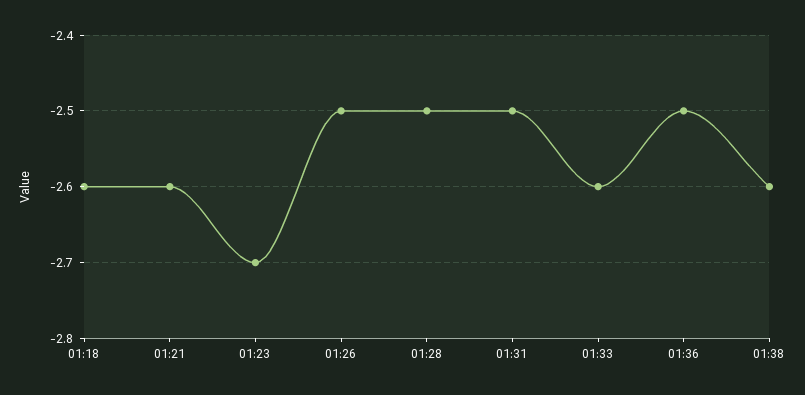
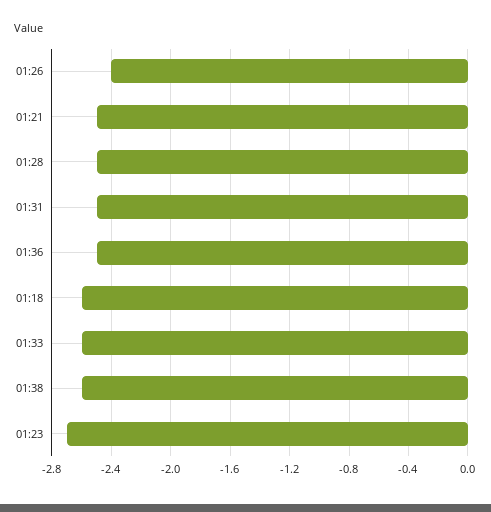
  {
    "01:18": -2.6,
-   "01:21": -2.6,
+   "01:21": -2.5,
    "01:23": -2.7,
-   "01:26": -2.5,
+   "01:26": -2.4,
    "01:28": -2.5,
    "01:31": -2.5,
    "01:33": -2.6,
    "01:36": -2.5,
    "01:38": -2.6
  }

